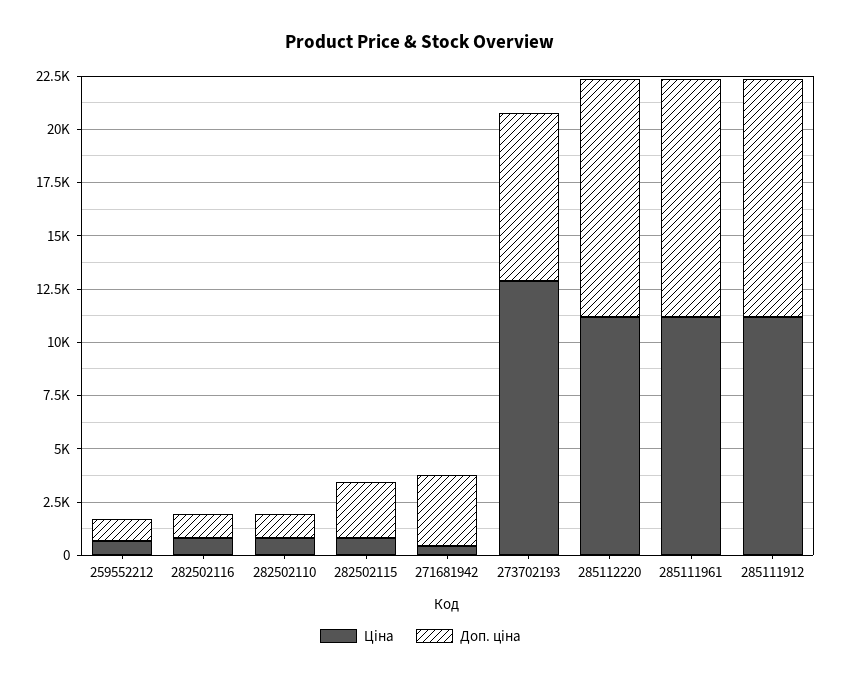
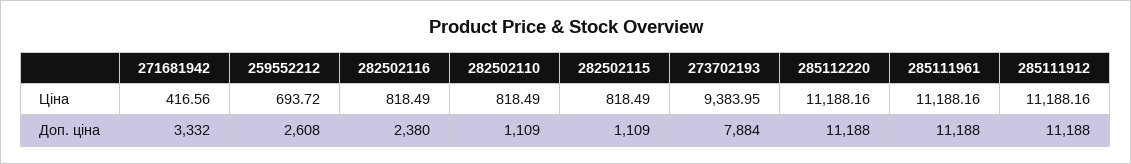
  {
    "Ціна": {
      "259552212": 693.72,
      "282502116": 818.49,
      "282502110": 818.49,
      "282502115": 818.49,
      "271681942": 416.56,
-     "273702193": 13000,
+     "273702193": 9383.95,
      "285112220": 11188.16,
      "285111961": 11188.16,
      "285111912": 11188.16
    },
    "Доп. ціна": {
-     "259552212": 1000,
+     "259552212": 2608,
-     "282502116": 1000,
+     "282502116": 2380,
      "282502110": 1109,
-     "282502115": 2500,
+     "282502115": 1109,
      "271681942": 3332,
      "273702193": 7884,
      "285112220": 11188,
      "285111961": 11188,
      "285111912": 11188
    }
  }

